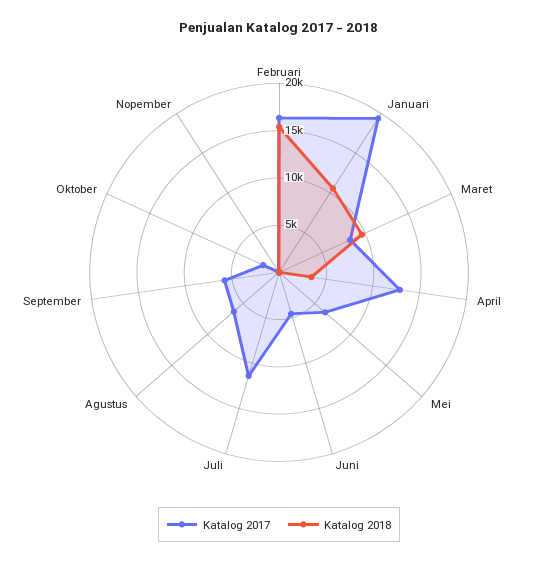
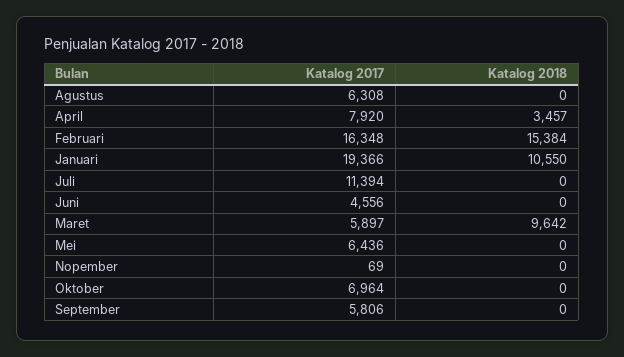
  {
    "Katalog 2017": {
      "Februari": 16348,
      "Januari": 19366,
-     "Maret": 8000,
+     "Maret": 5897,
-     "April": 13000,
+     "April": 7920,
      "Mei": 6436,
      "Juni": 4556,
      "Juli": 11394,
      "Agustus": 6308,
      "September": 5806,
-     "Oktober": 2000,
+     "Oktober": 6964,
      "Nopember": 69
    },
    "Katalog 2018": {
      "Februari": 15384,
      "Januari": 10550,
      "Maret": 9642,
      "April": 3457,
      "Mei": 0,
      "Juni": 0,
      "Juli": 0,
      "Agustus": 0,
      "September": 0,
      "Oktober": 0,
      "Nopember": 0
    }
  }

